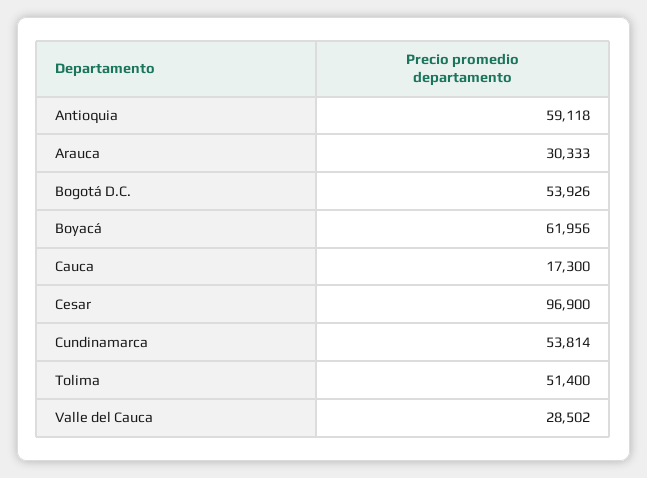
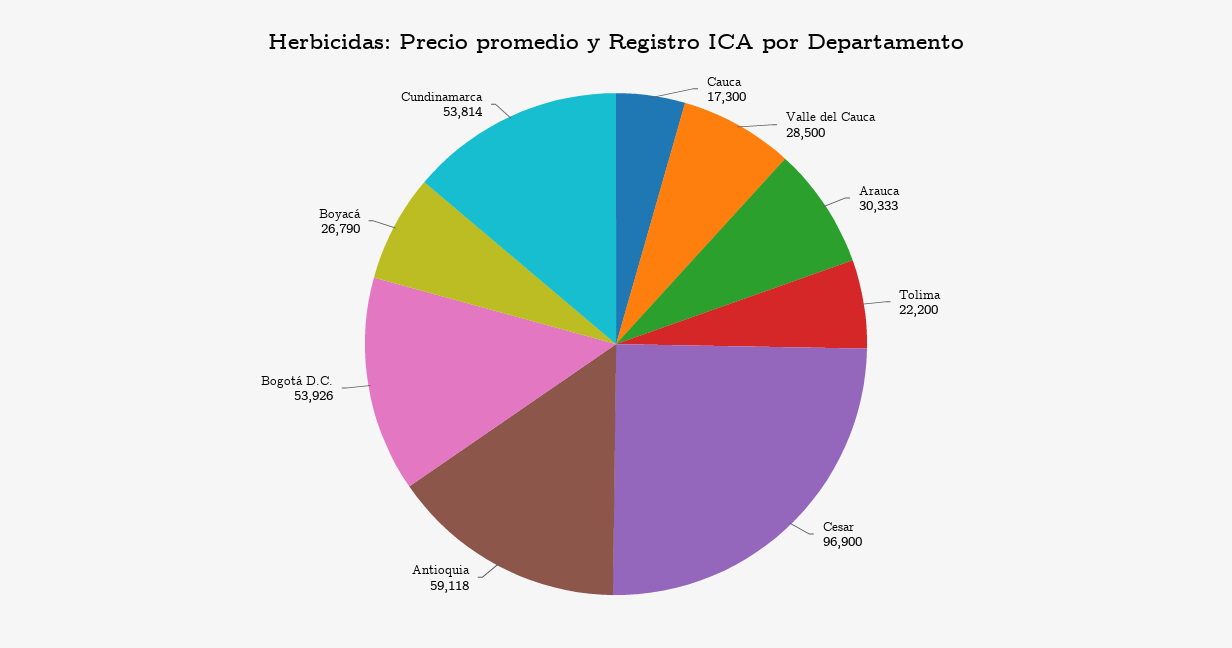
  {
    "Antioquia": 59118,
    "Arauca": 30333,
    "Bogotá D.C.": 53926,
-   "Boyacá": 61956,
+   "Boyacá": 26790,
    "Cauca": 17300,
    "Cesar": 96900,
    "Cundinamarca": 53814,
-   "Tolima": 51400,
+   "Tolima": 22200,
-   "Valle del Cauca": 28502
+   "Valle del Cauca": 28500
  }

